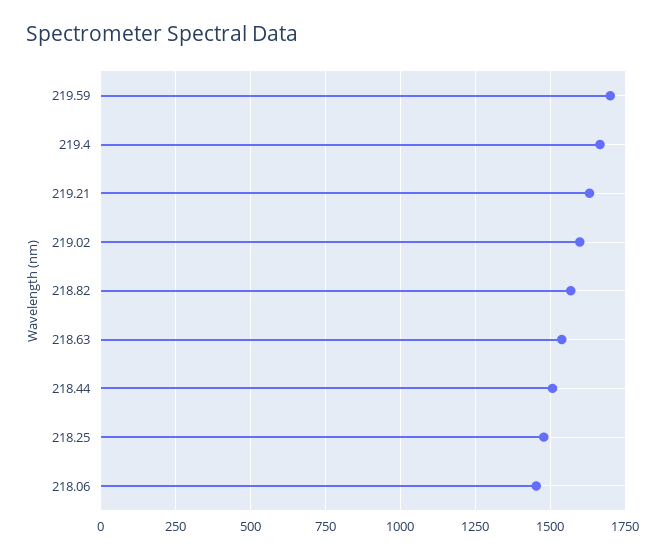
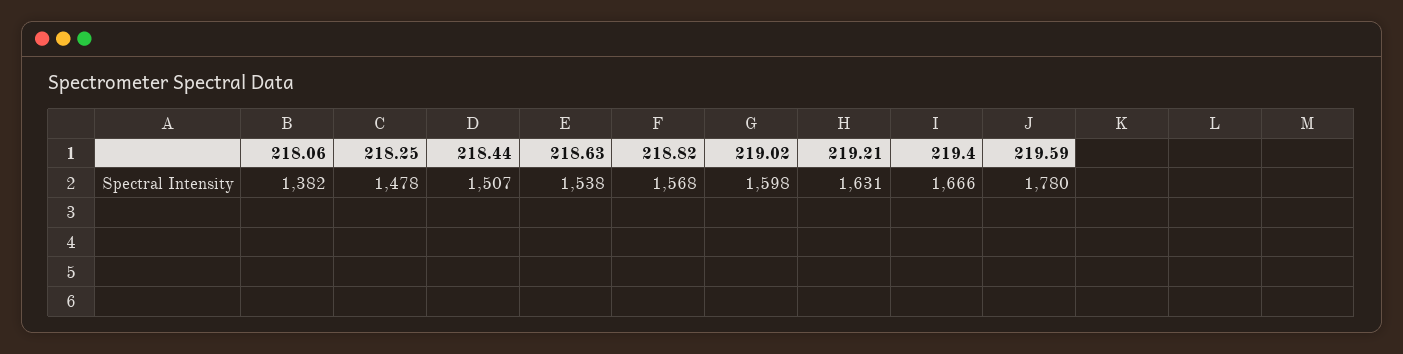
  {
-   "219.59": 1700,
+   "219.59": 1780,
    "219.4": 1666,
    "219.21": 1631,
    "219.02": 1598,
    "218.82": 1568,
    "218.63": 1538,
    "218.44": 1507,
    "218.25": 1478,
-   "218.06": 1450
+   "218.06": 1382
  }

